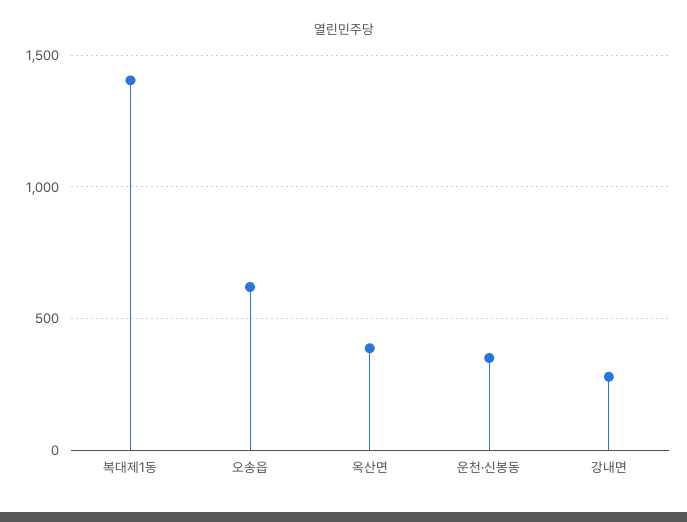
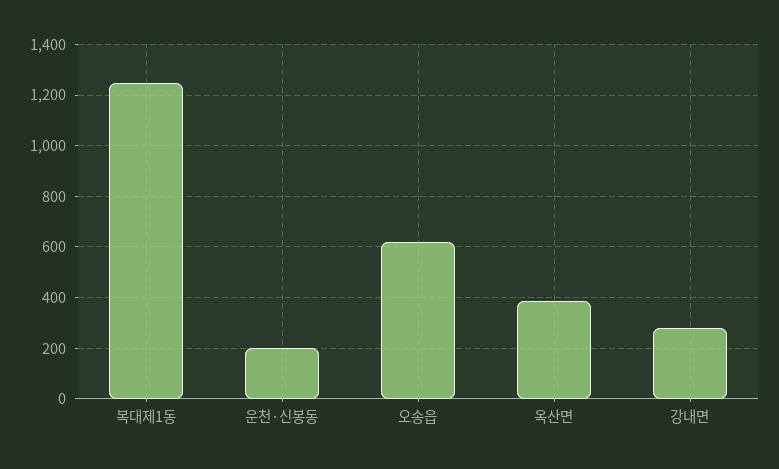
  {
-   "복대제1동": 1400,
+   "복대제1동": 1250,
    "오송읍": 625,
    "옥산면": 375,
-   "운천·신봉동": 350,
+   "운천·신봉동": 200,
    "강내면": 275
  }

